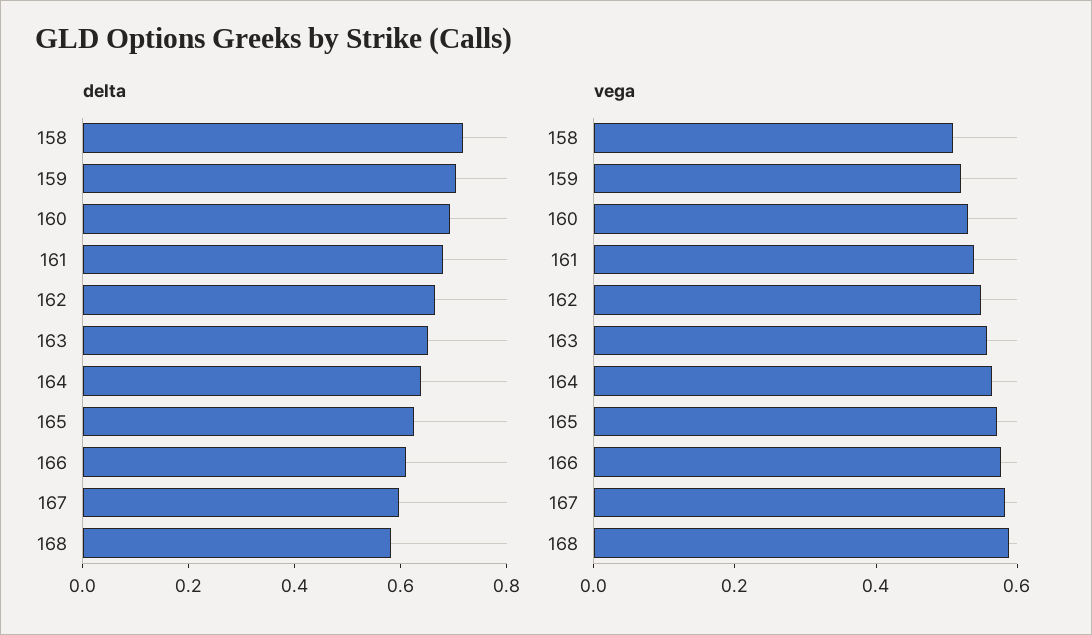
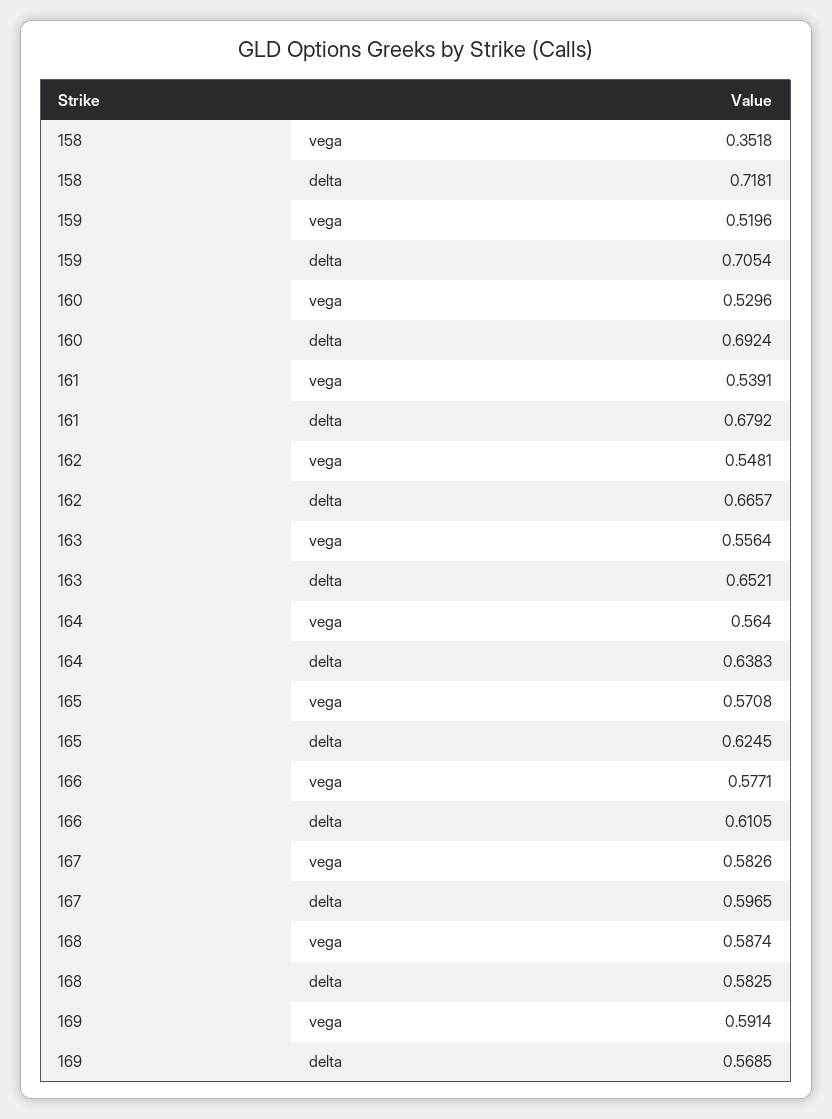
  {
    "delta": {
      "158": 0.7181,
      "159": 0.7054,
      "160": 0.6924,
      "161": 0.6792,
      "162": 0.6657,
      "163": 0.6521,
      "164": 0.6383,
      "165": 0.6245,
      "166": 0.6105,
      "167": 0.5965,
-     "168": 0.5825
+     "168": 0.5825,
+     "169": 0.5685
    },
    "vega": {
-     "158": 0.5,
+     "158": 0.3518,
      "159": 0.5196,
      "160": 0.5296,
      "161": 0.5391,
      "162": 0.5481,
      "163": 0.5564,
      "164": 0.564,
      "165": 0.5708,
      "166": 0.5771,
      "167": 0.5826,
-     "168": 0.5874
+     "168": 0.5874,
+     "169": 0.5914
    }
  }

